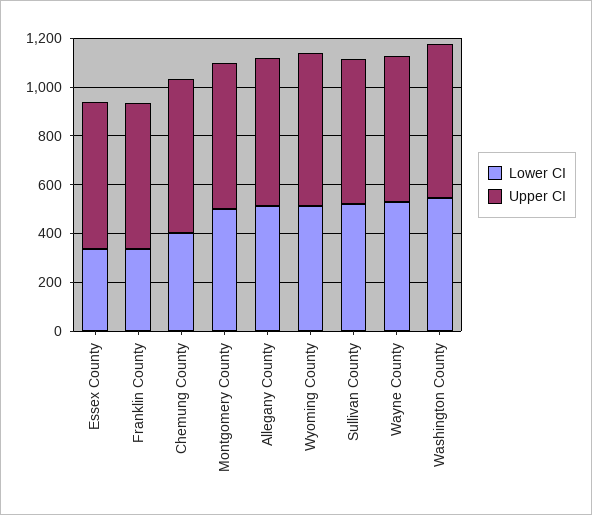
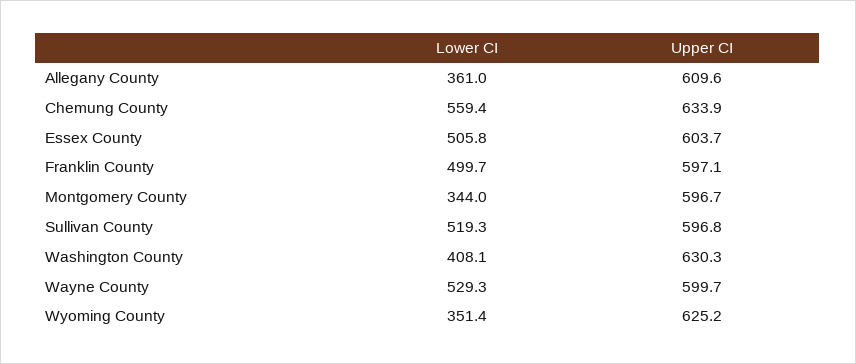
  {
    "Lower CI": {
-     "Essex County": 350,
+     "Essex County": 505.8,
-     "Franklin County": 350,
+     "Franklin County": 499.7,
-     "Chemung County": 400,
+     "Chemung County": 559.4,
-     "Montgomery County": 500,
+     "Montgomery County": 344,
-     "Allegany County": 500,
+     "Allegany County": 361,
-     "Wyoming County": 500,
+     "Wyoming County": 351.4,
      "Sullivan County": 519.3,
      "Wayne County": 529.3,
-     "Washington County": 550
+     "Washington County": 408.1
    },
    "Upper CI": {
      "Essex County": 603.7,
      "Franklin County": 597.1,
      "Chemung County": 633.9,
      "Montgomery County": 596.7,
      "Allegany County": 609.6,
      "Wyoming County": 625.2,
      "Sullivan County": 596.8,
      "Wayne County": 599.7,
      "Washington County": 630.3
    }
  }

